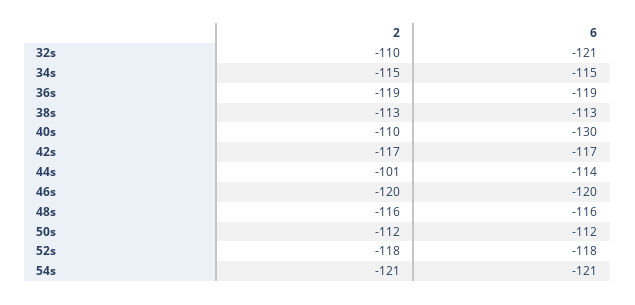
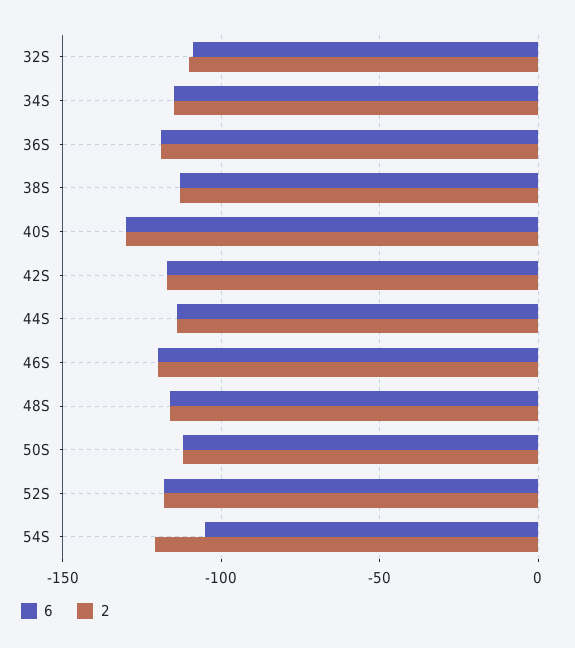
  {
    "2": {
      "32s": -110,
      "34s": -115,
      "36s": -119,
      "38s": -113,
-     "40s": -110,
+     "40s": -130,
      "42s": -117,
-     "44s": -101,
+     "44s": -115,
      "46s": -120,
      "48s": -116,
      "50s": -112,
      "52s": -118,
      "54s": -121
    },
    "6": {
-     "32s": -121,
+     "32s": -110,
      "34s": -115,
      "36s": -119,
      "38s": -113,
      "40s": -130,
      "42s": -117,
      "44s": -114,
      "46s": -120,
      "48s": -116,
      "50s": -112,
      "52s": -118,
-     "54s": -121
+     "54s": -105
    }
  }

